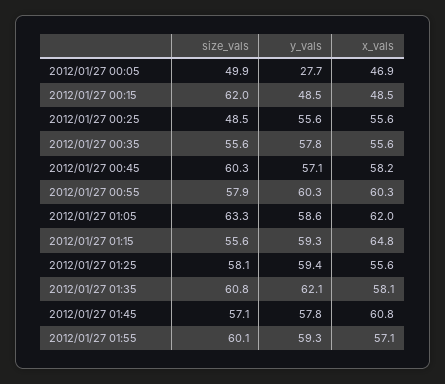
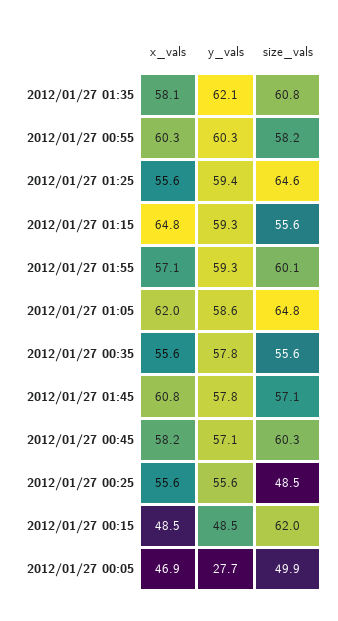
  {
    "size_vals": {
      "2012/01/27 00:05": 49.9,
      "2012/01/27 00:15": 62,
      "2012/01/27 00:25": 48.5,
      "2012/01/27 00:35": 55.6,
      "2012/01/27 00:45": 60.3,
-     "2012/01/27 00:55": 57.9,
+     "2012/01/27 00:55": 58.2,
-     "2012/01/27 01:05": 63.3,
+     "2012/01/27 01:05": 64.8,
      "2012/01/27 01:15": 55.6,
-     "2012/01/27 01:25": 58.1,
+     "2012/01/27 01:25": 64.6,
      "2012/01/27 01:35": 60.8,
      "2012/01/27 01:45": 57.1,
      "2012/01/27 01:55": 60.1
    },
    "y_vals": {
      "2012/01/27 00:05": 27.7,
      "2012/01/27 00:15": 48.5,
      "2012/01/27 00:25": 55.6,
      "2012/01/27 00:35": 57.8,
      "2012/01/27 00:45": 57.1,
      "2012/01/27 00:55": 60.3,
      "2012/01/27 01:05": 58.6,
      "2012/01/27 01:15": 59.3,
      "2012/01/27 01:25": 59.4,
      "2012/01/27 01:35": 62.1,
      "2012/01/27 01:45": 57.8,
      "2012/01/27 01:55": 59.3
    },
    "x_vals": {
      "2012/01/27 00:05": 46.9,
      "2012/01/27 00:15": 48.5,
      "2012/01/27 00:25": 55.6,
      "2012/01/27 00:35": 55.6,
      "2012/01/27 00:45": 58.2,
      "2012/01/27 00:55": 60.3,
      "2012/01/27 01:05": 62,
      "2012/01/27 01:15": 64.8,
      "2012/01/27 01:25": 55.6,
      "2012/01/27 01:35": 58.1,
      "2012/01/27 01:45": 60.8,
      "2012/01/27 01:55": 57.1
    }
  }

